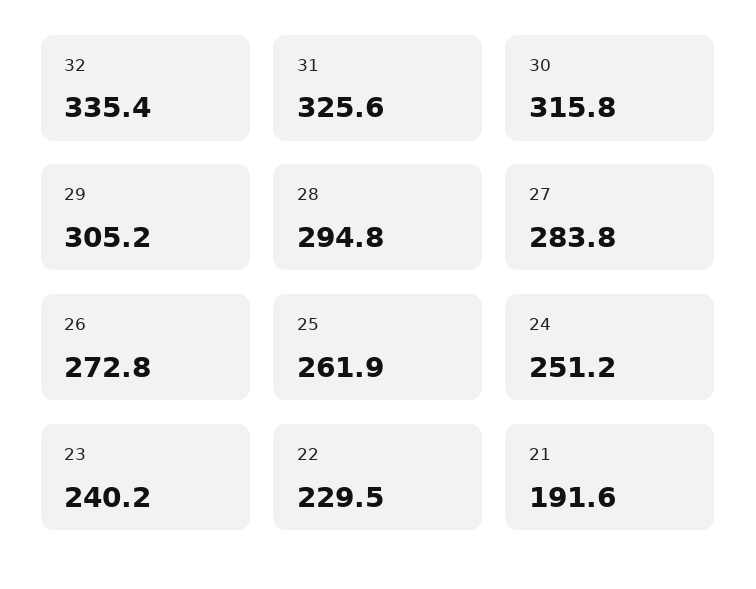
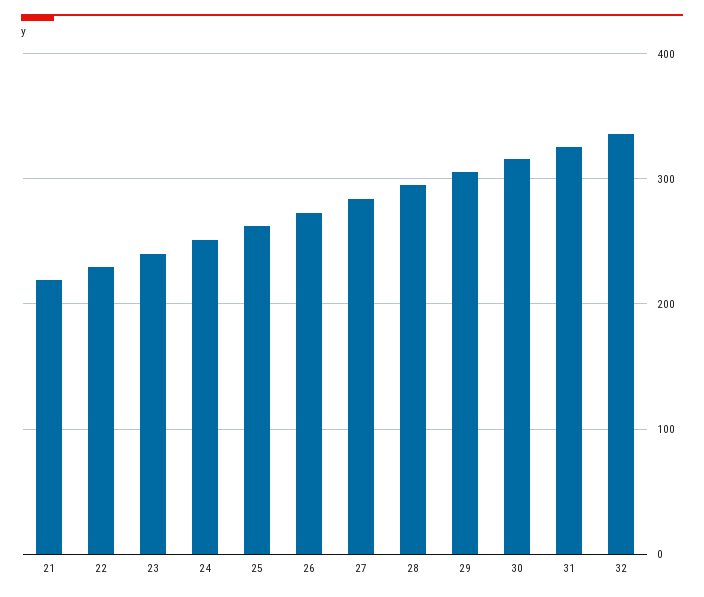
  {
    "32": 335.4,
    "31": 325.6,
    "30": 315.8,
    "29": 305.2,
    "28": 294.8,
    "27": 283.8,
    "26": 272.8,
    "25": 261.9,
    "24": 251.2,
    "23": 240.2,
    "22": 229.5,
-   "21": 191.6
+   "21": 220
  }

